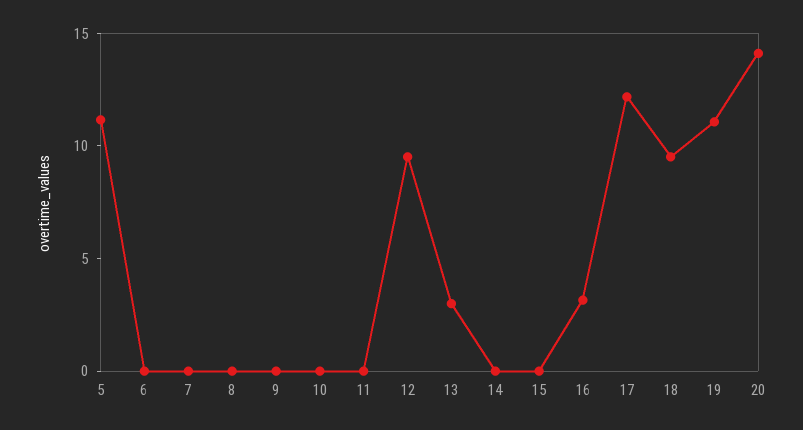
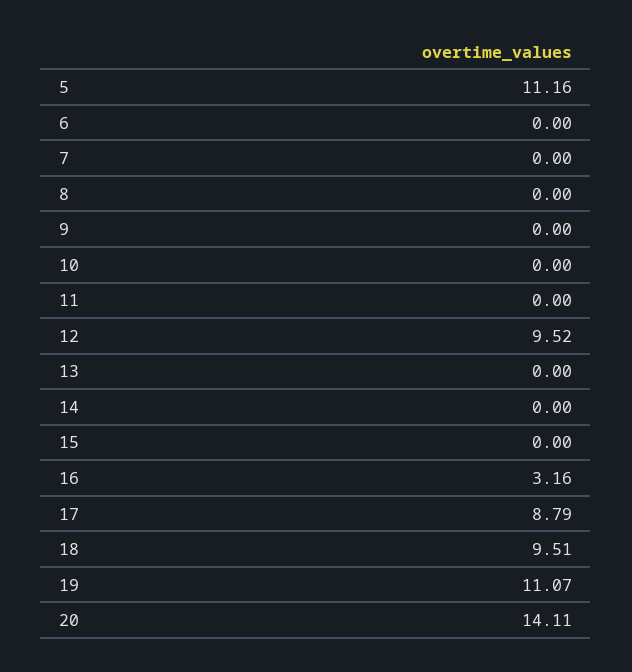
  {
    "5": 11.16,
    "6": 0,
    "7": 0,
    "8": 0,
    "9": 0,
    "10": 0,
    "11": 0,
    "12": 9.52,
-   "13": 3,
+   "13": 0,
    "14": 0,
    "15": 0,
    "16": 3.16,
-   "17": 12,
+   "17": 8.79,
    "18": 9.51,
    "19": 11.07,
    "20": 14.11
  }

